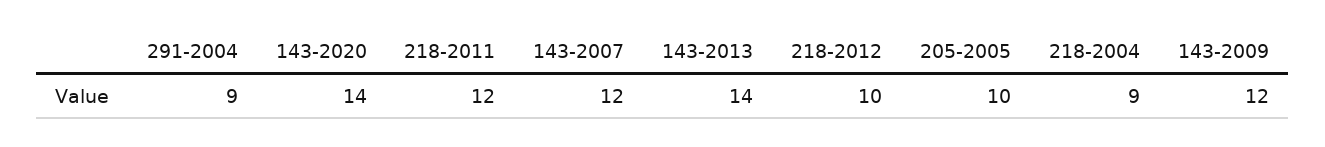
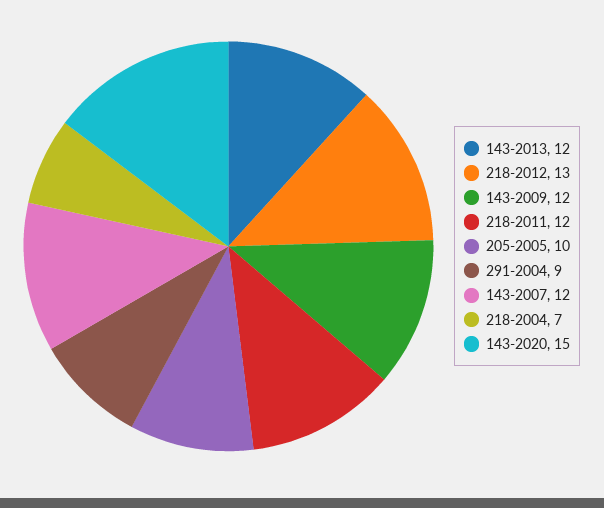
  {
    "291-2004": 9,
-   "143-2020": 14,
+   "143-2020": 15,
    "218-2011": 12,
    "143-2007": 12,
-   "143-2013": 14,
+   "143-2013": 12,
-   "218-2012": 10,
+   "218-2012": 13,
    "205-2005": 10,
-   "218-2004": 9,
+   "218-2004": 7,
    "143-2009": 12
  }

